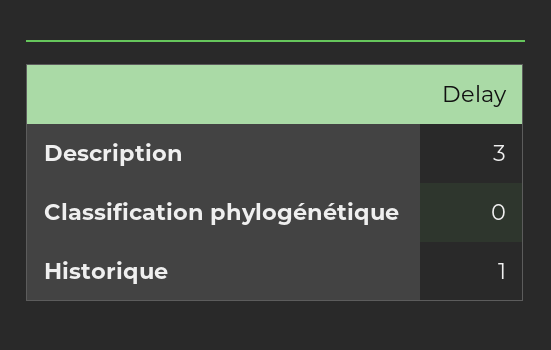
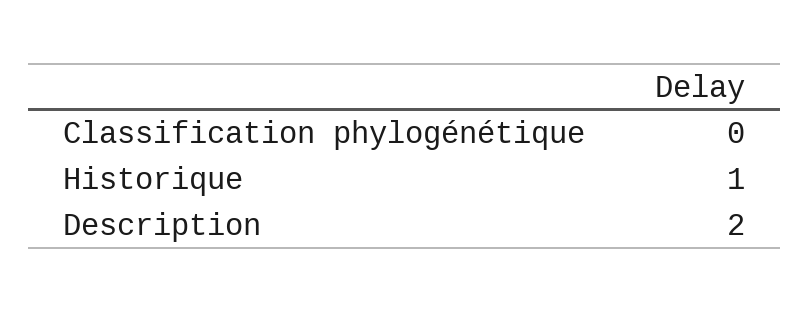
  {
-   "Description": 3,
+   "Description": 2,
    "Classification phylogénétique": 0,
    "Historique": 1
  }

